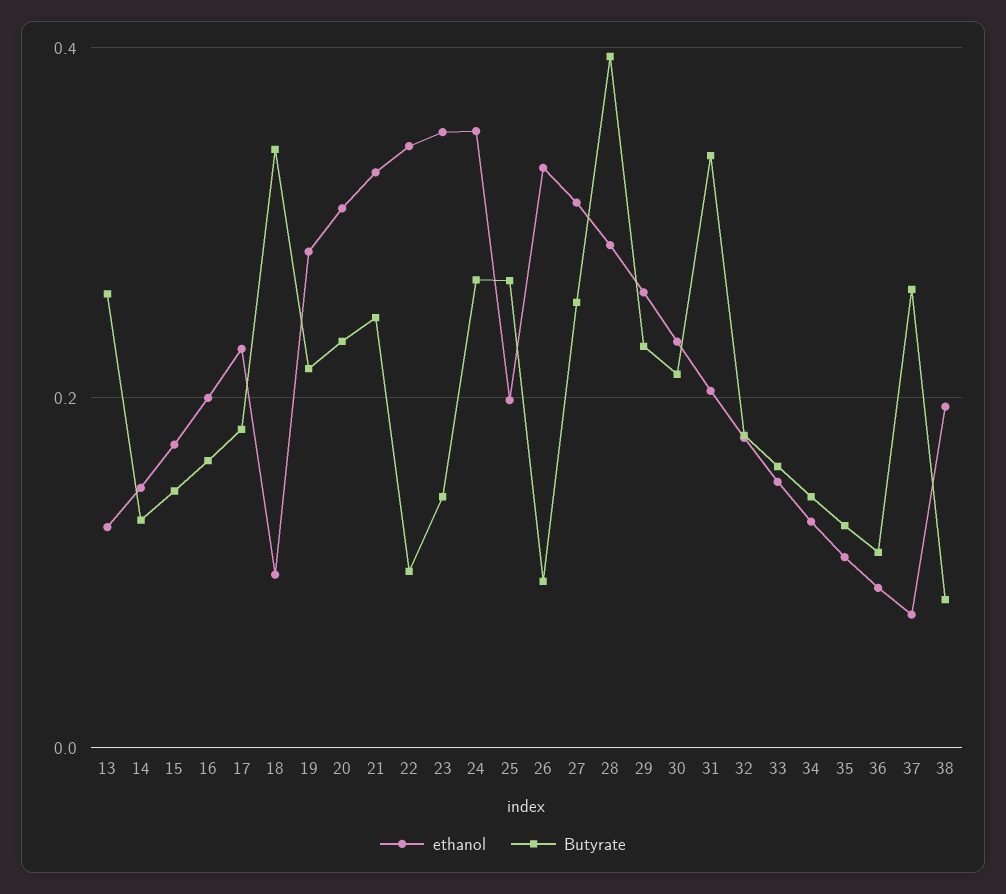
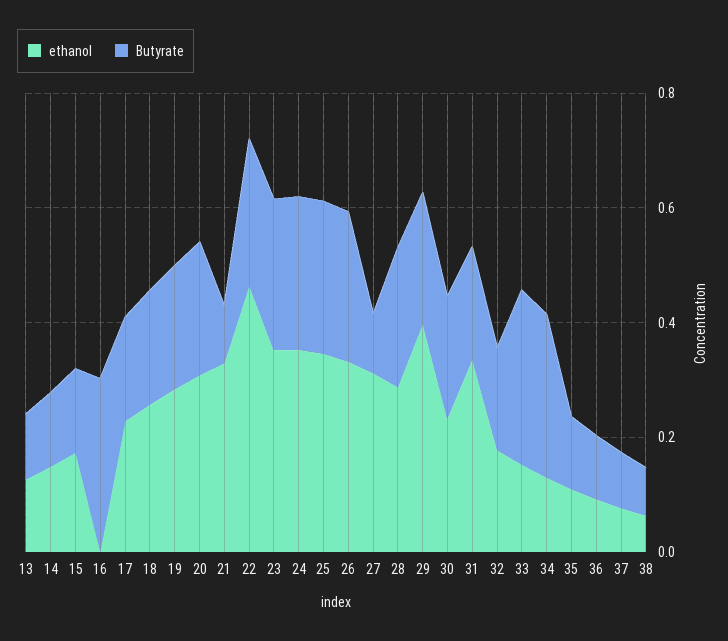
  {
    "ethanol": {
      "13": 0.12,
      "14": 0.14,
      "15": 0.18,
-     "16": 0.2,
+     "16": 0,
      "17": 0.22,
-     "18": 0.1,
+     "18": 0.25,
      "19": 0.28,
      "20": 0.3,
      "21": 0.32,
-     "22": 0.34,
+     "22": 0.45,
      "23": 0.36,
      "24": 0.36,
-     "25": 0.2,
+     "25": 0.35,
      "26": 0.34,
      "27": 0.32,
      "28": 0.28,
-     "29": 0.26,
+     "29": 0.4,
      "30": 0.24,
-     "31": 0.2,
+     "31": 0.35,
      "32": 0.18,
      "33": 0.16,
      "34": 0.12,
      "35": 0.1,
      "36": 0.1,
      "37": 0.08,
-     "38": 0.2
+     "38": 0.05
    },
    "Butyrate": {
-     "13": 0.26,
+     "13": 0.1,
      "14": 0.14,
      "15": 0.14,
-     "16": 0.16,
+     "16": 0.3,
      "17": 0.18,
-     "18": 0.34,
+     "18": 0.2,
      "19": 0.22,
      "20": 0.24,
-     "21": 0.24,
+     "21": 0.1,
-     "22": 0.1,
+     "22": 0.25,
-     "23": 0.14,
+     "23": 0.25,
      "24": 0.26,
      "25": 0.26,
-     "26": 0.1,
+     "26": 0.25,
-     "27": 0.26,
+     "27": 0.1,
-     "28": 0.4,
+     "28": 0.25,
      "29": 0.22,
      "30": 0.22,
-     "31": 0.34,
+     "31": 0.2,
      "32": 0.18,
-     "33": 0.16,
+     "33": 0.3,
-     "34": 0.14,
+     "34": 0.3,
      "35": 0.12,
      "36": 0.12,
-     "37": 0.26,
+     "37": 0.1,
      "38": 0.08
    }
  }

